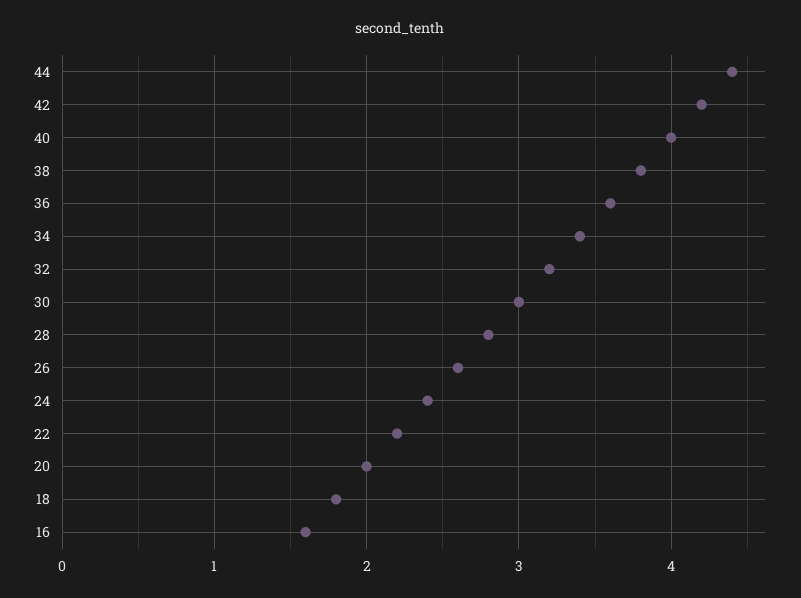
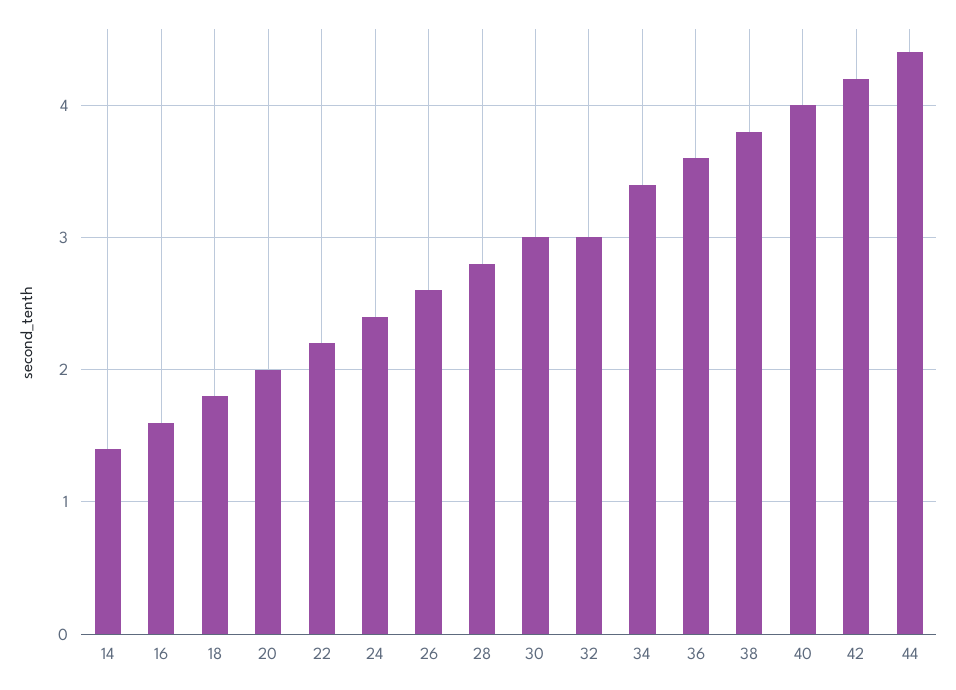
  {
    "44": 4.4,
    "42": 4.2,
    "40": 4,
    "38": 3.8,
    "36": 3.6,
    "34": 3.4,
-   "32": 3.2,
+   "32": 3,
    "30": 3,
    "28": 2.8,
    "26": 2.6,
    "24": 2.4,
    "22": 2.2,
    "20": 2,
    "18": 1.8,
-   "16": 1.6
+   "16": 1.6,
+   "14": 1.4
  }

